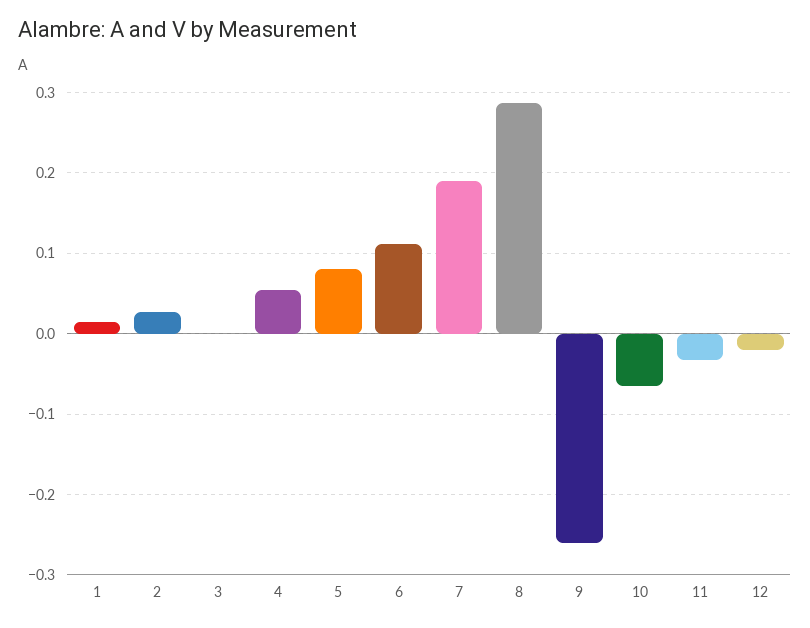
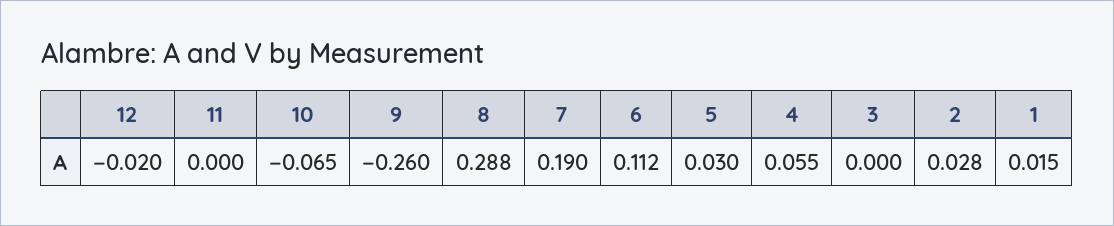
  {
    "1": 0.015,
    "2": 0.028,
    "3": 0,
    "4": 0.055,
-   "5": 0.08,
+   "5": 0.03,
    "6": 0.112,
    "7": 0.19,
    "8": 0.288,
    "9": -0.26,
    "10": -0.065,
-   "11": -0.03,
+   "11": 0,
    "12": -0.02
  }

